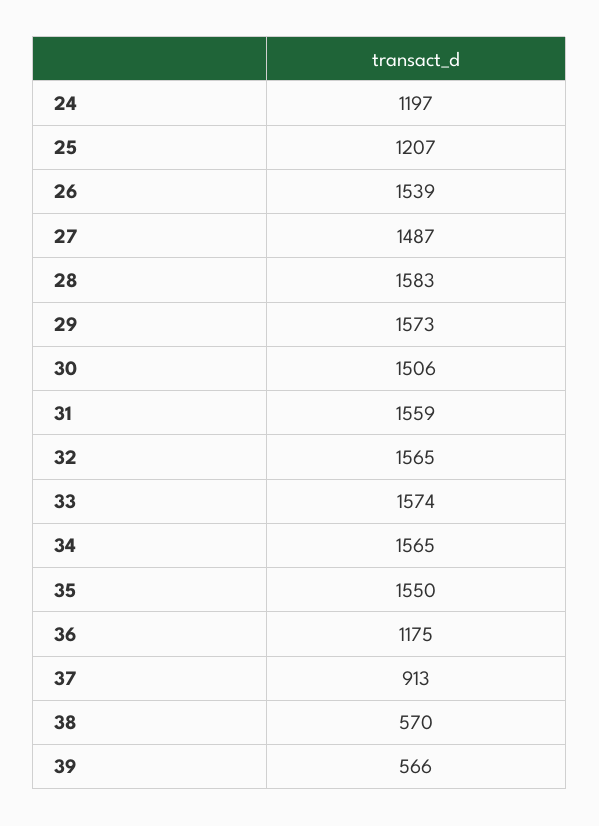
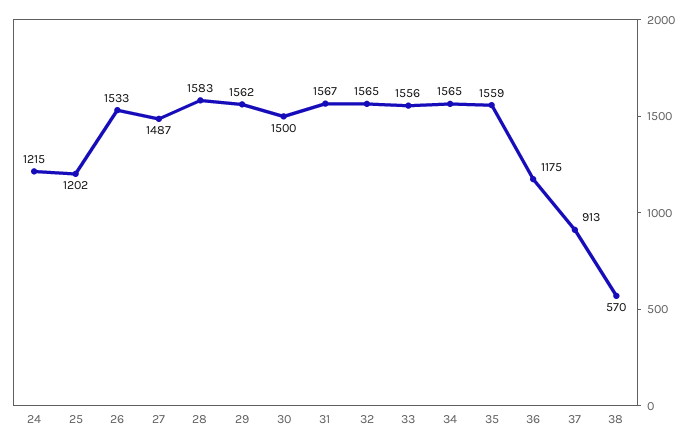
  {
-   "24": 1197,
+   "24": 1215,
-   "25": 1207,
+   "25": 1202,
-   "26": 1539,
+   "26": 1533,
    "27": 1487,
    "28": 1583,
-   "29": 1573,
+   "29": 1562,
-   "30": 1506,
+   "30": 1500,
-   "31": 1559,
+   "31": 1567,
    "32": 1565,
-   "33": 1574,
+   "33": 1556,
    "34": 1565,
-   "35": 1550,
+   "35": 1559,
    "36": 1175,
    "37": 913,
-   "38": 570,
+   "38": 570
-   "39": 566
  }

